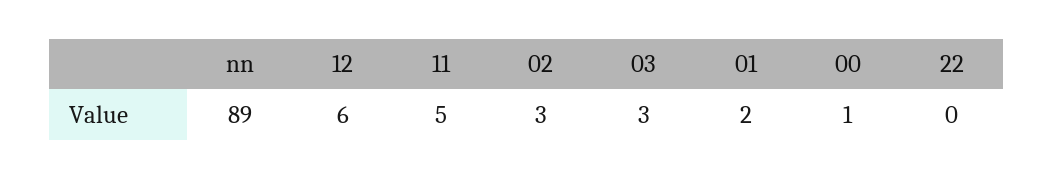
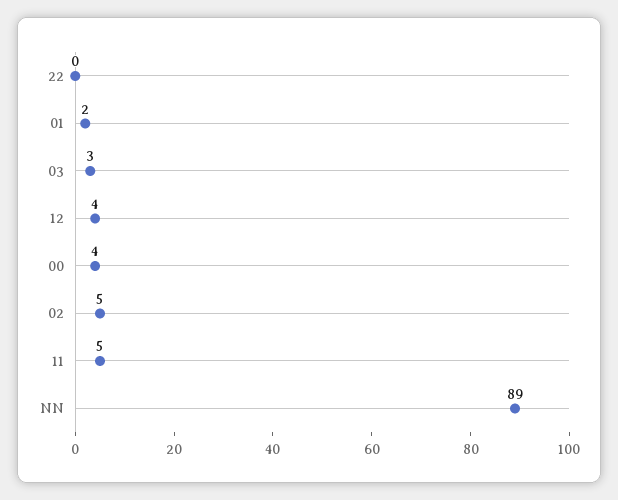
  {
    "nn": 89,
-   "12": 6,
+   "12": 4,
    "11": 5,
-   "02": 3,
+   "02": 5,
    "03": 3,
    "01": 2,
-   "00": 1,
+   "00": 4,
    "22": 0
  }

